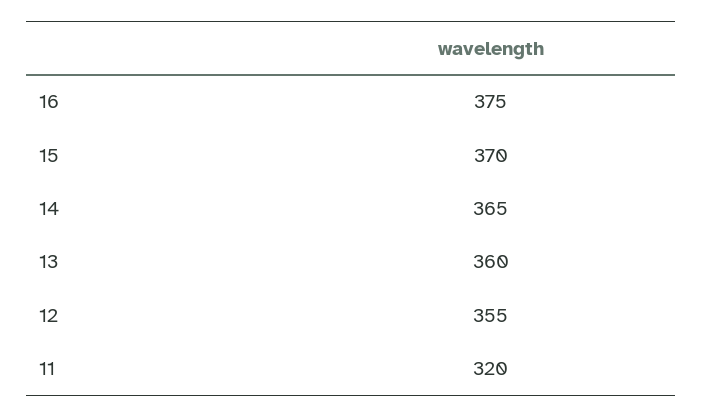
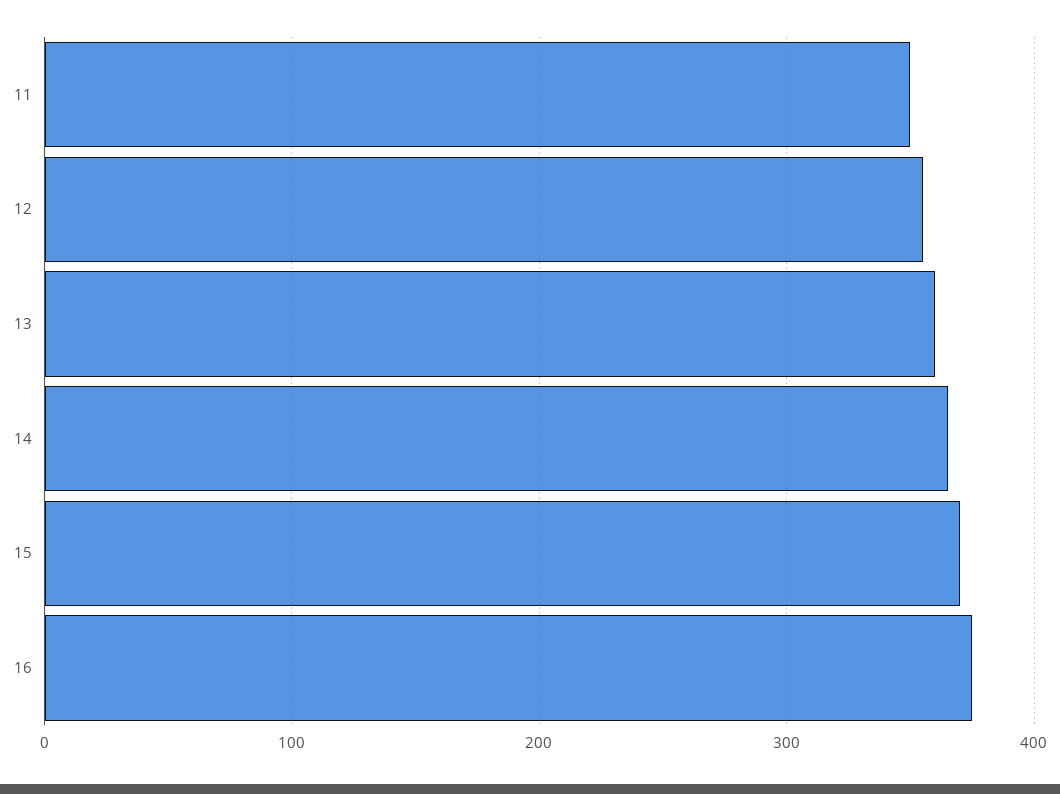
  {
    "16": 375,
    "15": 370,
    "14": 365,
    "13": 360,
    "12": 355,
-   "11": 320
+   "11": 350
  }

